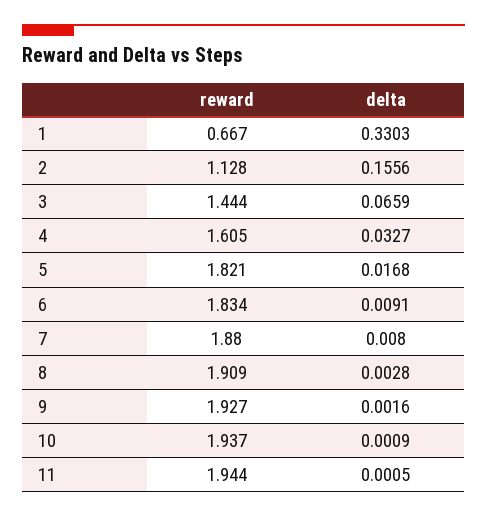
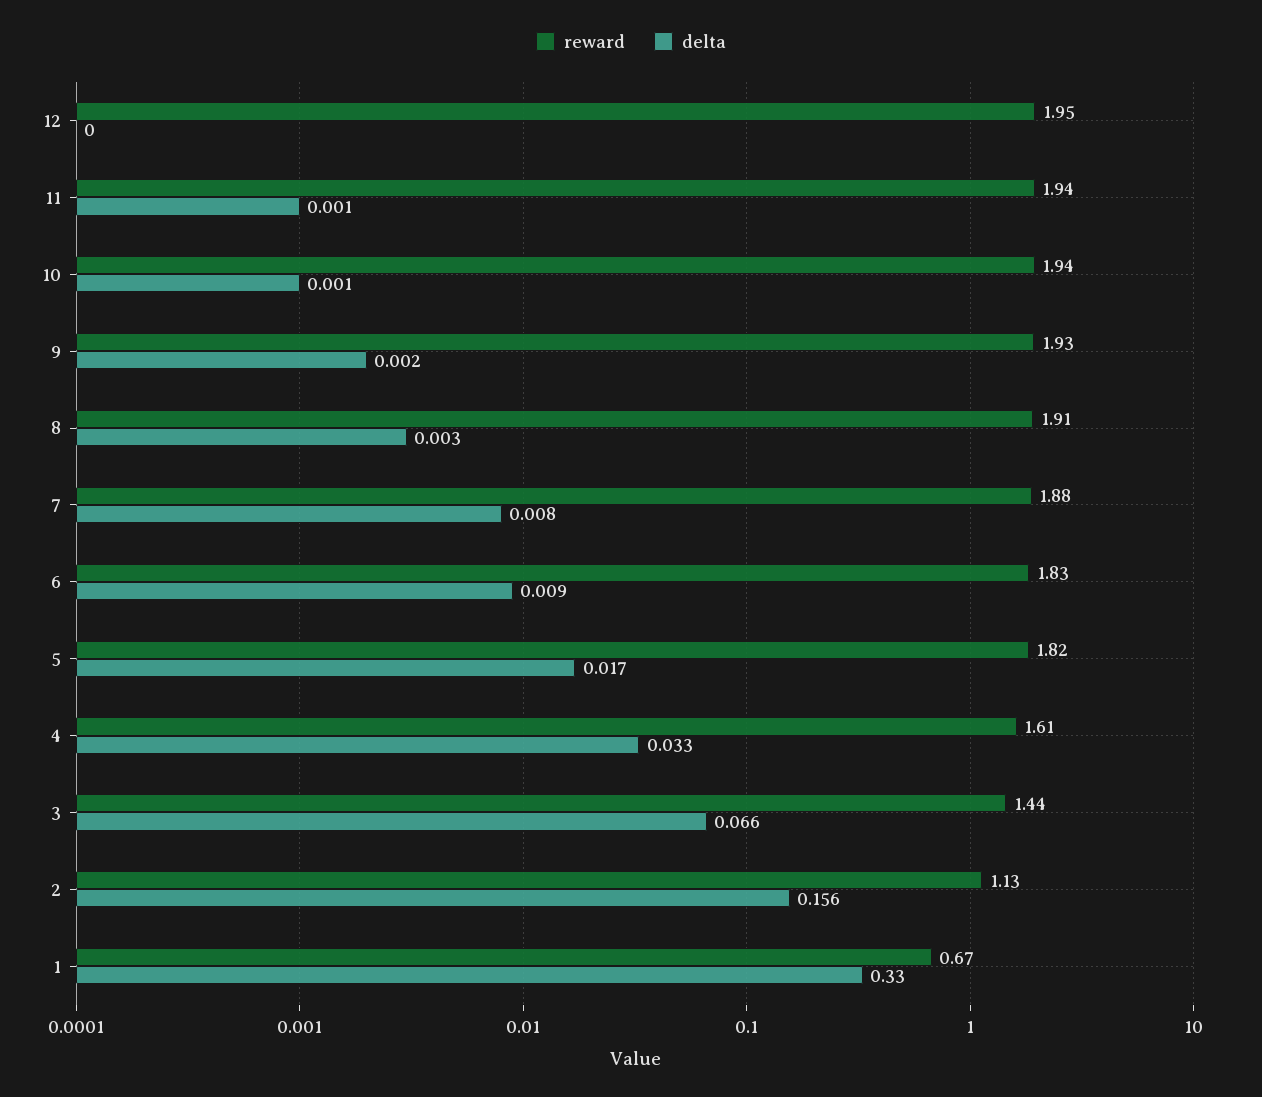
  {
    "reward": {
      "1": 0.667,
      "2": 1.128,
      "3": 1.444,
      "4": 1.605,
      "5": 1.821,
      "6": 1.834,
      "7": 1.88,
      "8": 1.909,
      "9": 1.927,
      "10": 1.937,
-     "11": 1.944
+     "11": 1.944,
+     "12": 1.95
    },
    "delta": {
      "1": 0.3303,
      "2": 0.1556,
      "3": 0.0659,
      "4": 0.0327,
      "5": 0.0168,
      "6": 0.0091,
      "7": 0.008,
      "8": 0.0028,
      "9": 0.0016,
      "10": 0.0009,
-     "11": 0.0005
+     "11": 0.0005,
+     "12": 0
    }
  }

